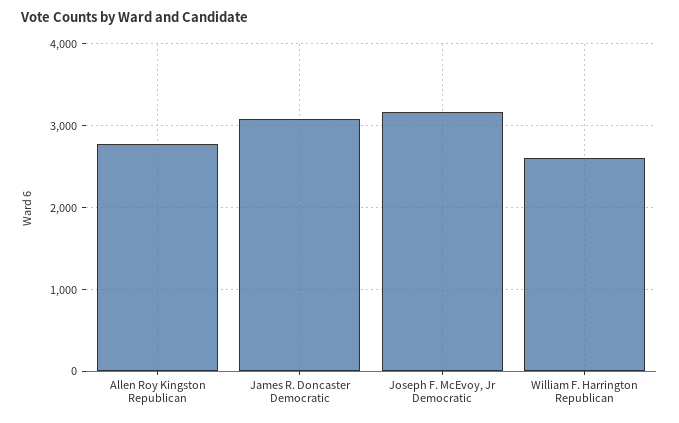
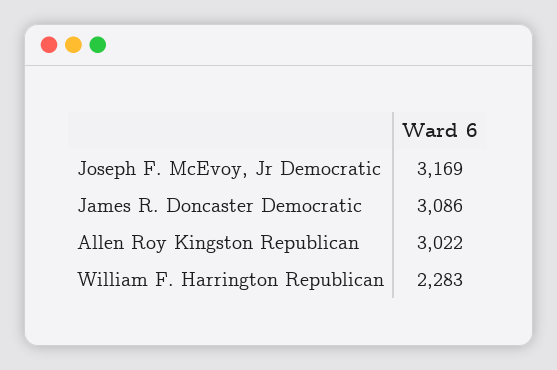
  {
-   "Allen Roy Kingston Republican": 2800,
+   "Allen Roy Kingston Republican": 3022,
    "James R. Doncaster Democratic": 3086,
    "Joseph F. McEvoy, Jr Democratic": 3169,
-   "William F. Harrington Republican": 2600
+   "William F. Harrington Republican": 2283
  }

